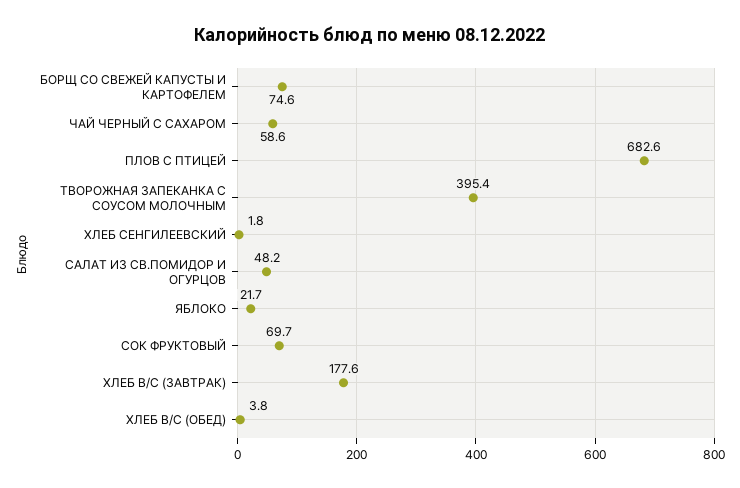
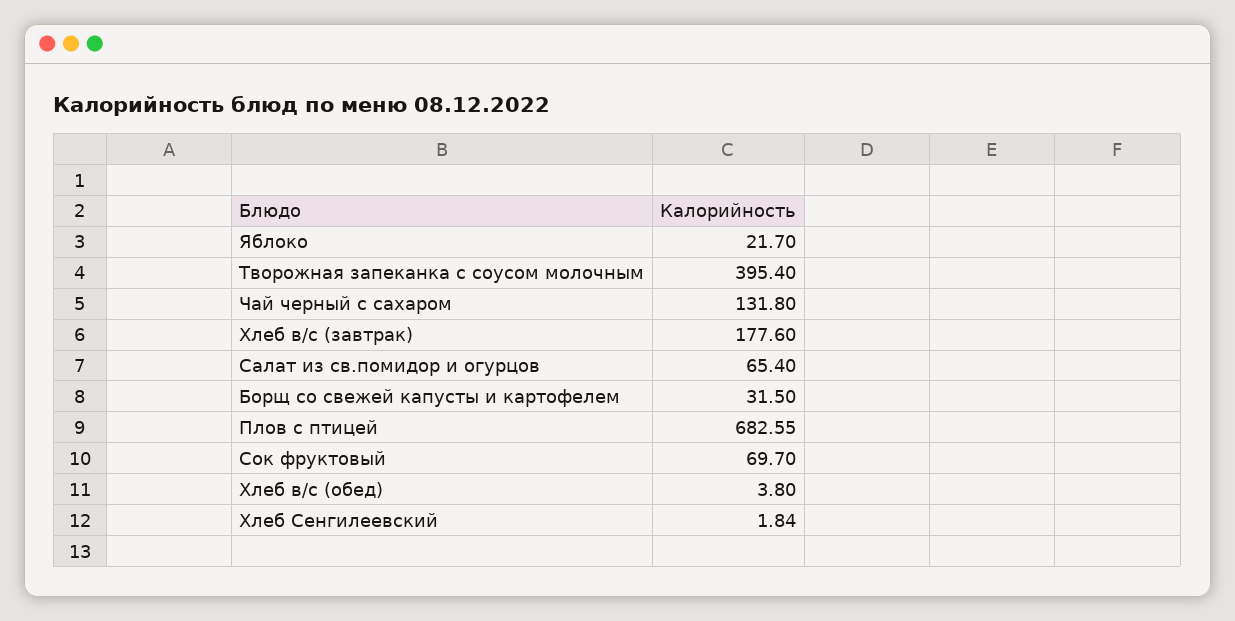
  {
-   "БОРЩ СО СВЕЖЕЙ КАПУСТЫ И КАРТОФЕЛЕМ": 74.6,
+   "БОРЩ СО СВЕЖЕЙ КАПУСТЫ И КАРТОФЕЛЕМ": 31.5,
-   "ЧАЙ ЧЕРНЫЙ С САХАРОМ": 58.6,
+   "ЧАЙ ЧЕРНЫЙ С САХАРОМ": 131.8,
    "ПЛОВ С ПТИЦЕЙ": 682.55,
    "ТВОРОЖНАЯ ЗАПЕКАНКА С СОУСОМ МОЛОЧНЫМ": 395.4,
    "ХЛЕБ СЕНГИЛЕЕВСКИЙ": 1.84,
-   "САЛАТ ИЗ СВ.ПОМИДОР И ОГУРЦОВ": 48.2,
+   "САЛАТ ИЗ СВ.ПОМИДОР И ОГУРЦОВ": 65.4,
    "ЯБЛОКО": 21.7,
    "СОК ФРУКТОВЫЙ": 69.7,
    "ХЛЕБ В/С (ЗАВТРАК)": 177.6,
    "ХЛЕБ В/С (ОБЕД)": 3.8
  }

